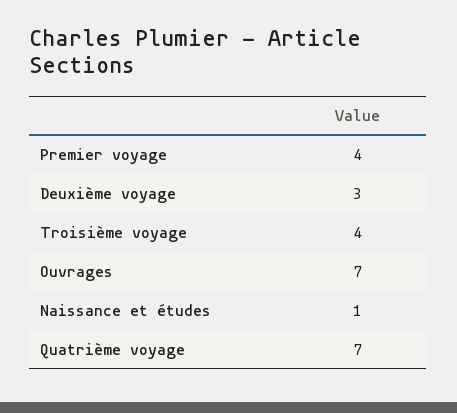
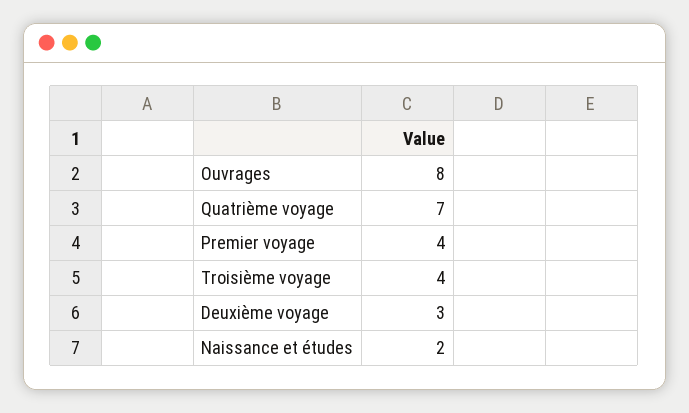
  {
    "Premier voyage": 4,
    "Deuxième voyage": 3,
    "Troisième voyage": 4,
-   "Ouvrages": 7,
+   "Ouvrages": 8,
-   "Naissance et études": 1,
+   "Naissance et études": 2,
    "Quatrième voyage": 7
  }

